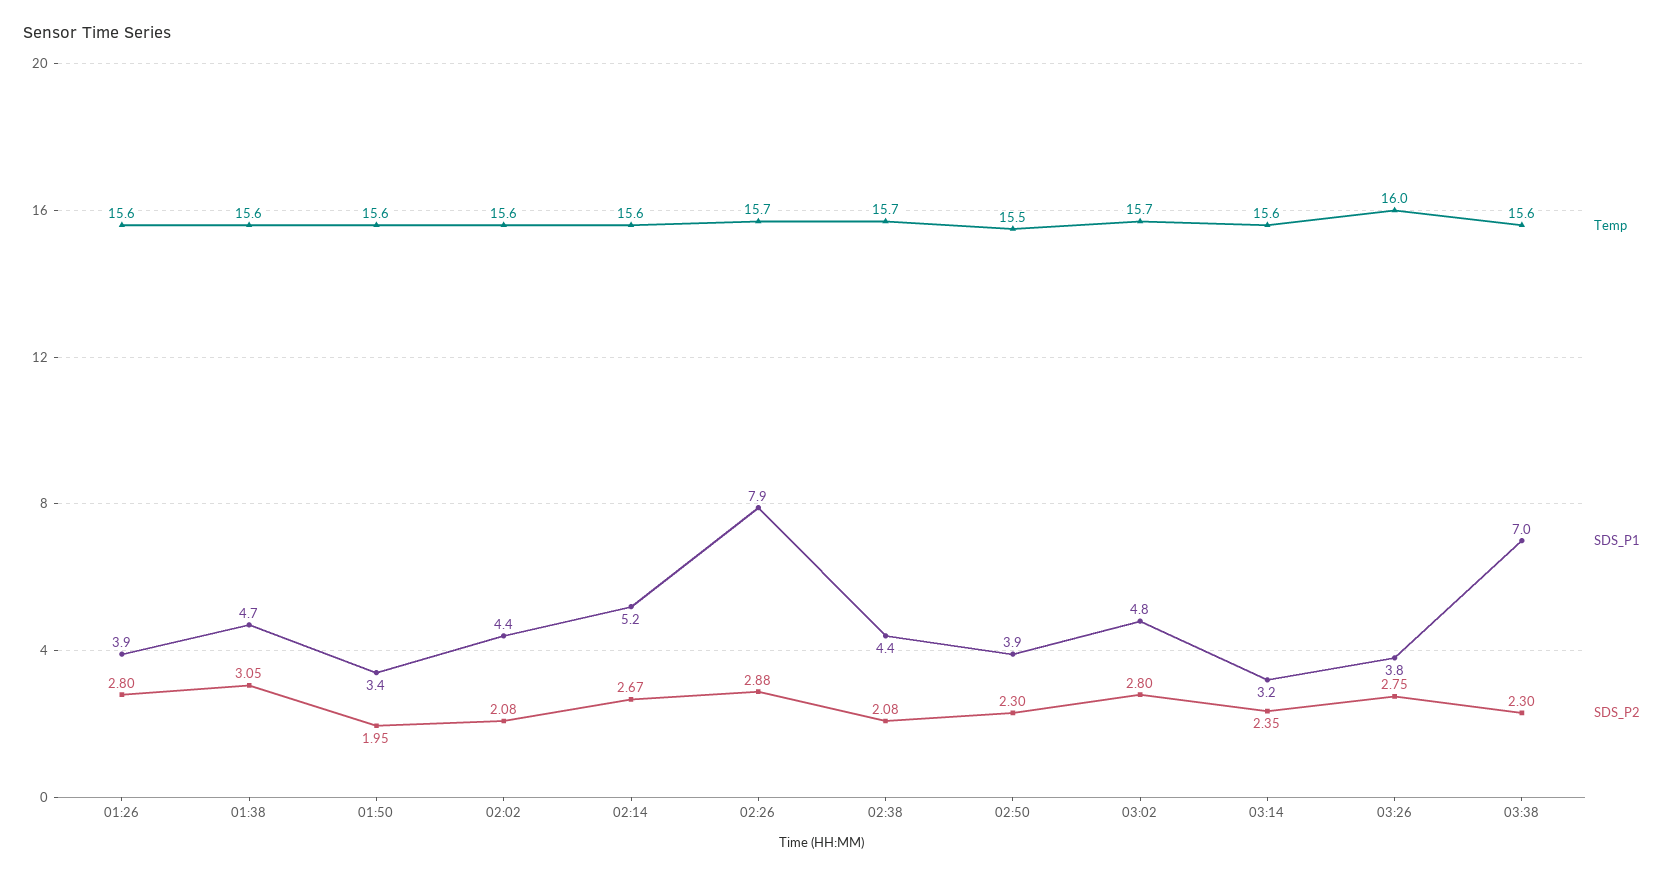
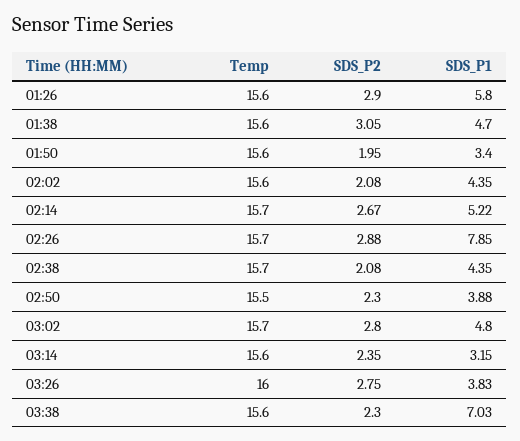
  {
    "Temp": {
      "01:26": 15.6,
      "01:38": 15.6,
      "01:50": 15.6,
      "02:02": 15.6,
-     "02:14": 15.6,
+     "02:14": 15.7,
      "02:26": 15.7,
      "02:38": 15.7,
      "02:50": 15.5,
      "03:02": 15.7,
      "03:14": 15.6,
      "03:26": 16,
      "03:38": 15.6
    },
    "SDS_P1": {
-     "01:26": 3.9,
+     "01:26": 5.8,
      "01:38": 4.7,
      "01:50": 3.4,
      "02:02": 4.35,
      "02:14": 5.22,
      "02:26": 7.85,
      "02:38": 4.35,
      "02:50": 3.88,
      "03:02": 4.8,
      "03:14": 3.15,
      "03:26": 3.83,
      "03:38": 7.03
    },
    "SDS_P2": {
-     "01:26": 2.8,
+     "01:26": 2.9,
      "01:38": 3.05,
      "01:50": 1.95,
      "02:02": 2.08,
      "02:14": 2.67,
      "02:26": 2.88,
      "02:38": 2.08,
      "02:50": 2.3,
      "03:02": 2.8,
      "03:14": 2.35,
      "03:26": 2.75,
      "03:38": 2.3
    }
  }

